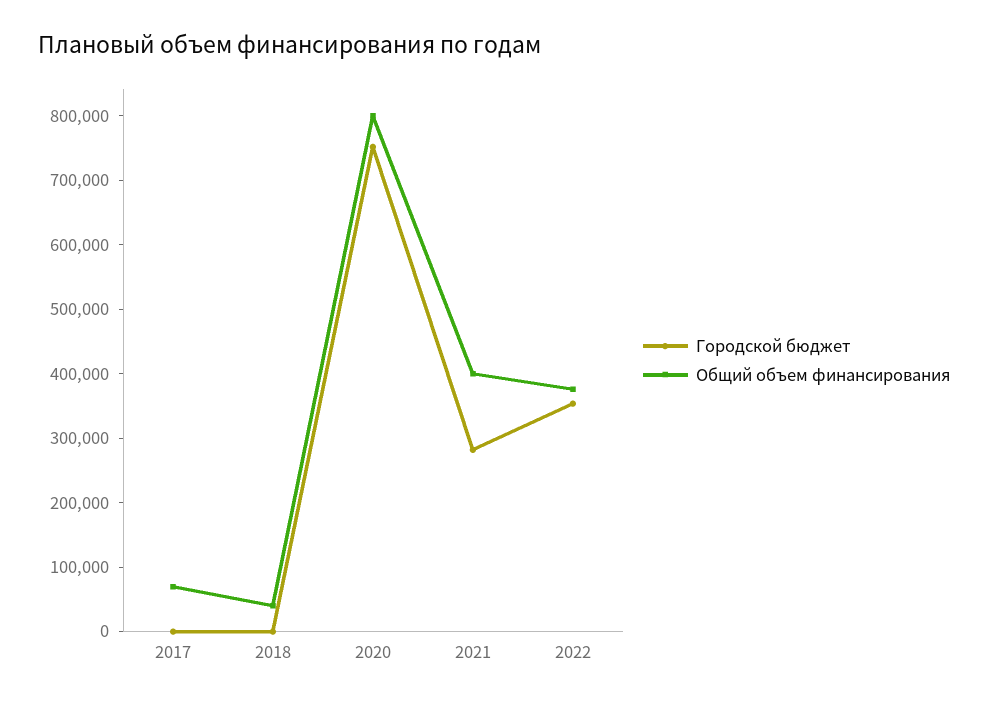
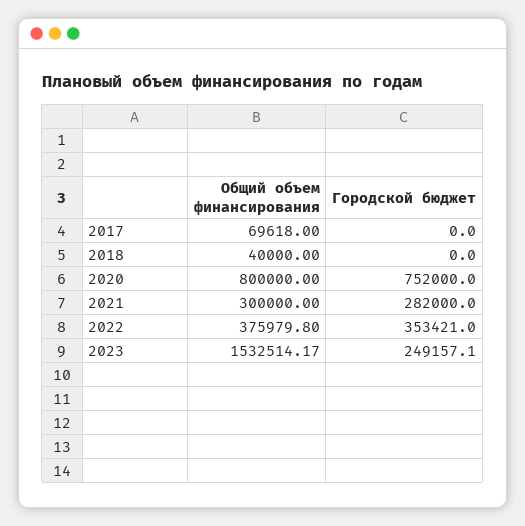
  {
    "Городской бюджет": {
      "2017": 0,
      "2018": 0,
      "2020": 752000,
      "2021": 282000,
-     "2022": 353421
+     "2022": 353421,
+     "2023": 249157.1
    },
    "Общий объем финансирования": {
      "2017": 69618,
      "2018": 40000,
      "2020": 800000,
-     "2021": 400000,
+     "2021": 300000,
-     "2022": 375979.8
+     "2022": 375979.8,
+     "2023": 1532514.17
    }
  }

